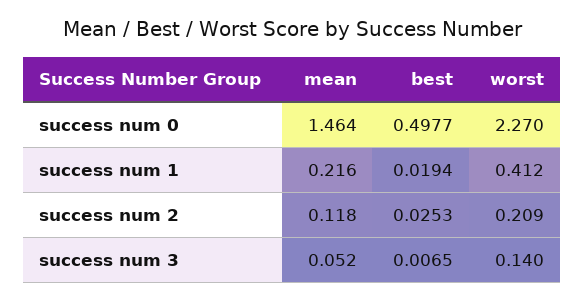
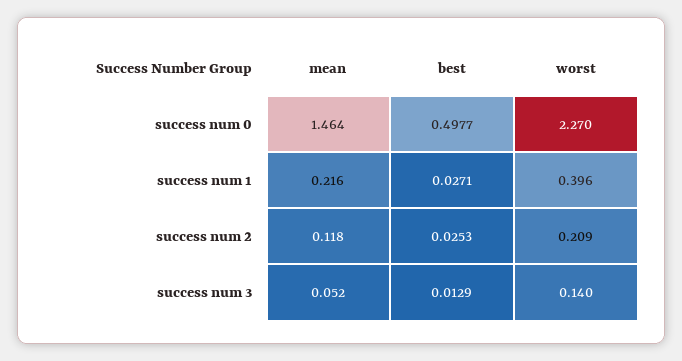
  {
    "mean": {
      "success num 0": 1.464,
      "success num 1": 0.216,
      "success num 2": 0.118,
      "success num 3": 0.052
    },
    "best": {
      "success num 0": 0.4977,
-     "success num 1": 0.0194,
+     "success num 1": 0.0271,
      "success num 2": 0.0253,
-     "success num 3": 0.0065
+     "success num 3": 0.0129
    },
    "worst": {
      "success num 0": 2.27,
-     "success num 1": 0.412,
+     "success num 1": 0.396,
      "success num 2": 0.209,
      "success num 3": 0.14
    }
  }

